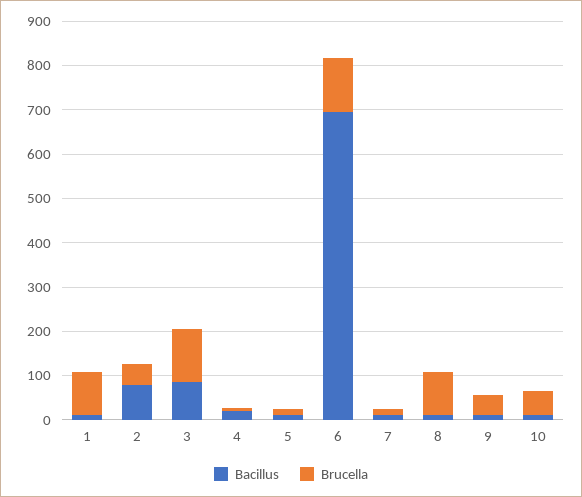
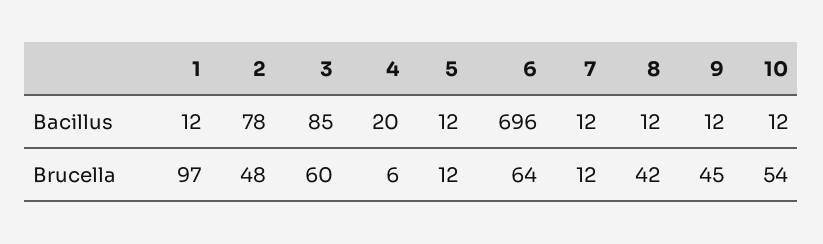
  {
    "Bacillus": {
      "1": 12,
      "2": 78,
      "3": 85,
      "4": 20,
      "5": 12,
      "6": 696,
      "7": 12,
      "8": 12,
      "9": 12,
      "10": 12
    },
    "Brucella": {
      "1": 97,
      "2": 48,
-     "3": 120,
+     "3": 60,
      "4": 6,
      "5": 12,
-     "6": 120,
+     "6": 64,
      "7": 12,
-     "8": 100,
+     "8": 42,
      "9": 45,
      "10": 54
    }
  }

